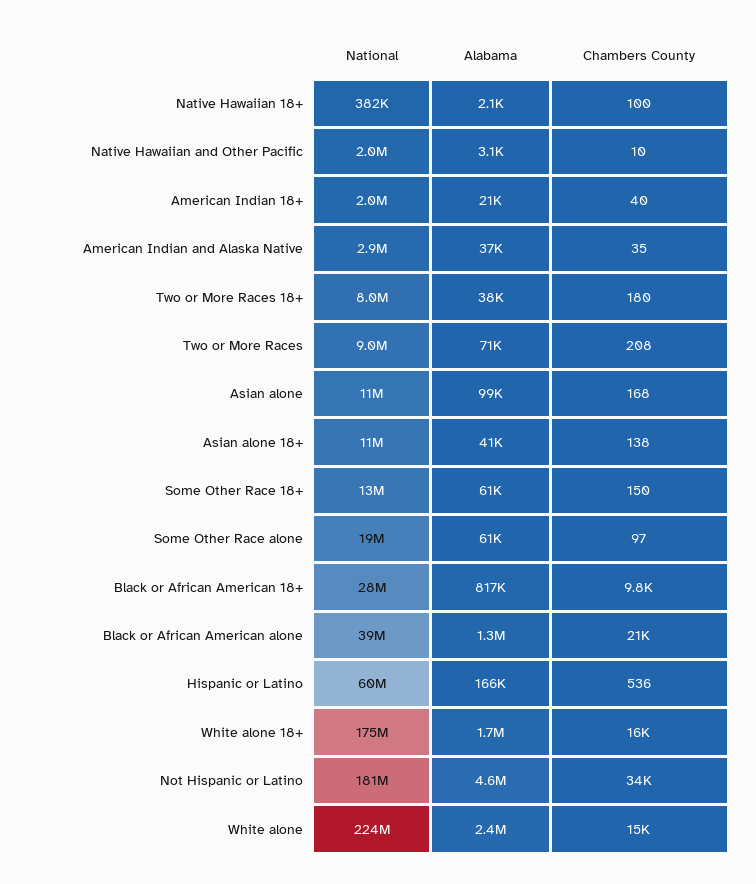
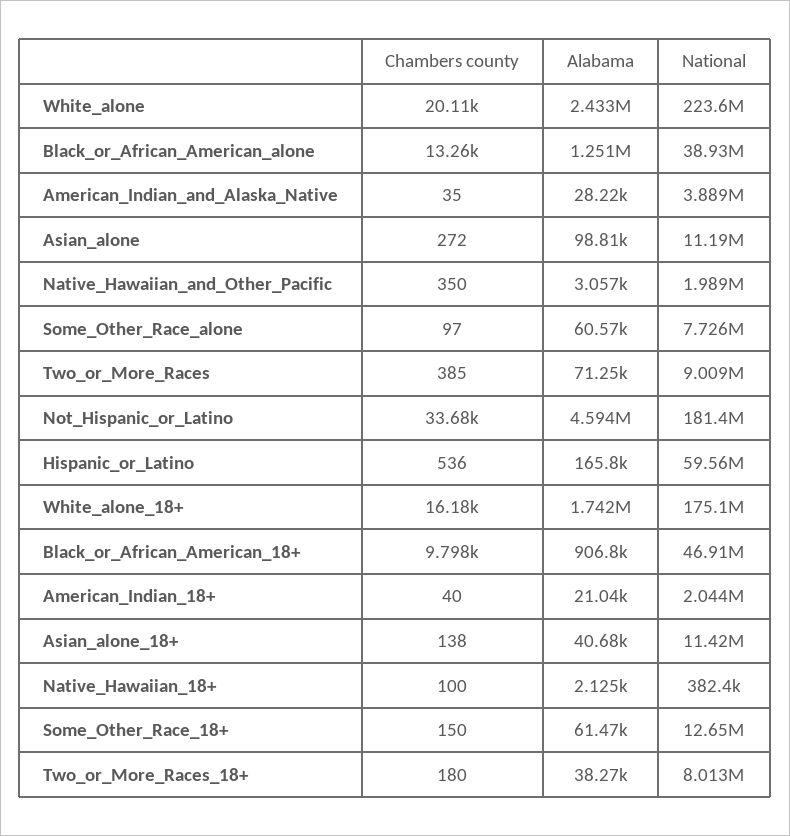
  {
    "National": {
      "Native Hawaiian 18+": 382400,
      "Native Hawaiian and Other Pacific": 1989000,
      "American Indian 18+": 2044000,
-     "American Indian and Alaska Native": 2900000,
+     "American Indian and Alaska Native": 3889000,
      "Two or More Races 18+": 8013000,
      "Two or More Races": 9009000,
      "Asian alone": 11190000,
      "Asian alone 18+": 11420000,
      "Some Other Race 18+": 12650000,
-     "Some Other Race alone": 19000000,
+     "Some Other Race alone": 7726000,
-     "Black or African American 18+": 28000000,
+     "Black or African American 18+": 46910000,
      "Black or African American alone": 38930000,
      "Hispanic or Latino": 59560000,
      "White alone 18+": 175100000,
      "Not Hispanic or Latino": 181400000,
      "White alone": 223600000
    },
    "Alabama": {
      "Native Hawaiian 18+": 2125,
      "Native Hawaiian and Other Pacific": 3057,
      "American Indian 18+": 21040,
-     "American Indian and Alaska Native": 37000,
+     "American Indian and Alaska Native": 28220,
      "Two or More Races 18+": 38270,
      "Two or More Races": 71250,
      "Asian alone": 98810,
      "Asian alone 18+": 40680,
      "Some Other Race 18+": 61470,
      "Some Other Race alone": 60570,
-     "Black or African American 18+": 817000,
+     "Black or African American 18+": 906800,
      "Black or African American alone": 1251000,
      "Hispanic or Latino": 165800,
      "White alone 18+": 1742000,
      "Not Hispanic or Latino": 4594000,
      "White alone": 2433000
    },
    "Chambers County": {
      "Native Hawaiian 18+": 100,
-     "Native Hawaiian and Other Pacific": 10,
+     "Native Hawaiian and Other Pacific": 350,
      "American Indian 18+": 40,
      "American Indian and Alaska Native": 35,
      "Two or More Races 18+": 180,
-     "Two or More Races": 208,
+     "Two or More Races": 385,
-     "Asian alone": 168,
+     "Asian alone": 272,
      "Asian alone 18+": 138,
      "Some Other Race 18+": 150,
      "Some Other Race alone": 97,
      "Black or African American 18+": 9798,
-     "Black or African American alone": 21000,
+     "Black or African American alone": 13260,
      "Hispanic or Latino": 536,
      "White alone 18+": 16180,
      "Not Hispanic or Latino": 33680,
-     "White alone": 15000
+     "White alone": 20110
    }
  }

